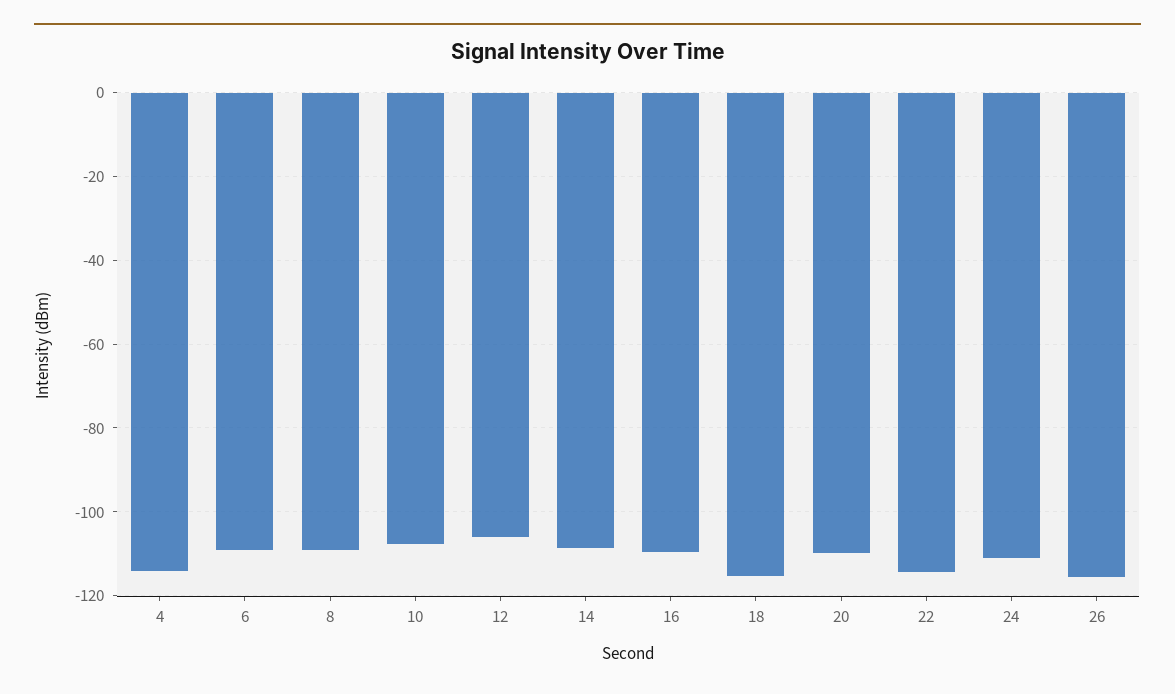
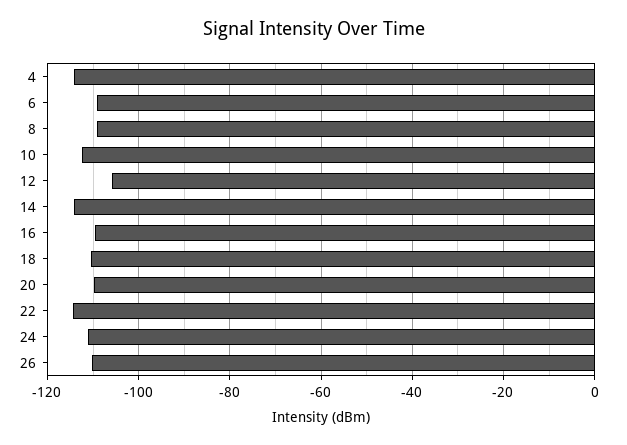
  {
    "4": -114,
    "6": -110,
    "8": -110,
-   "10": -108,
+   "10": -112,
    "12": -106,
-   "14": -108,
+   "14": -114,
    "16": -110,
-   "18": -116,
+   "18": -110,
    "20": -110,
    "22": -114,
    "24": -112,
-   "26": -116
+   "26": -110
  }

